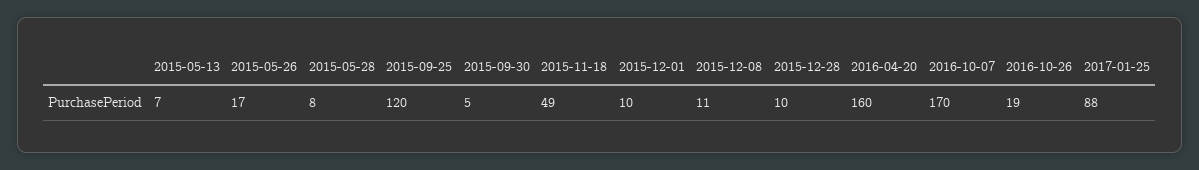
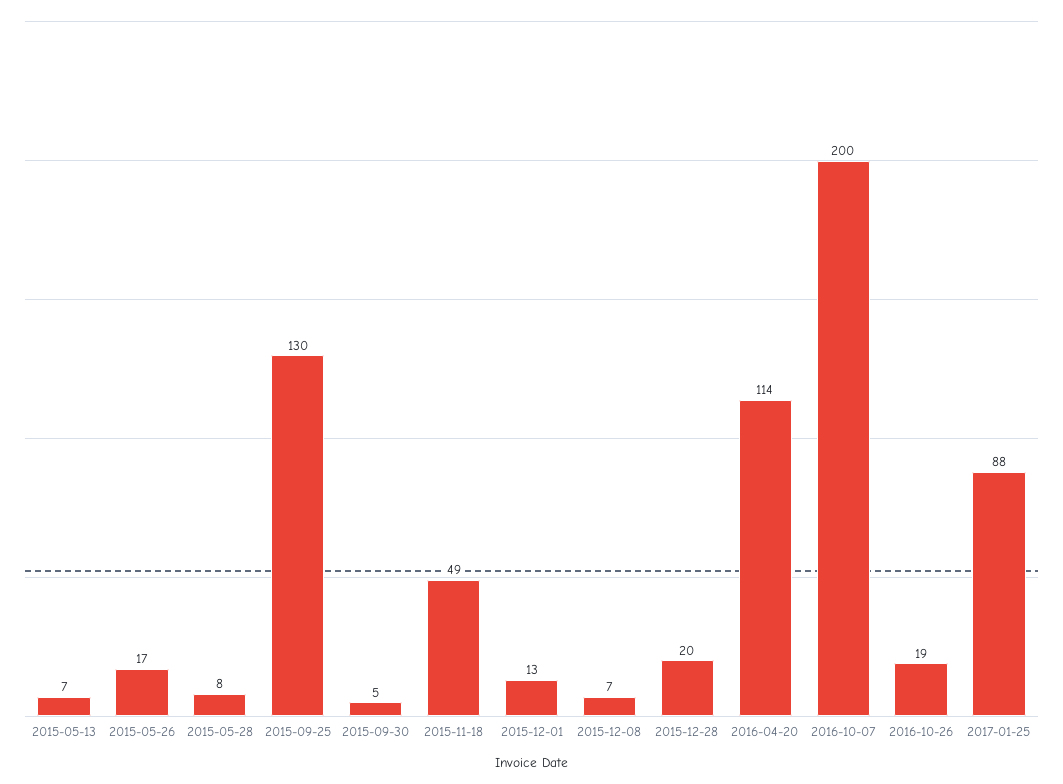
  {
    "2015-05-13": 7,
    "2015-05-26": 17,
    "2015-05-28": 8,
-   "2015-09-25": 120,
+   "2015-09-25": 130,
    "2015-09-30": 5,
    "2015-11-18": 49,
-   "2015-12-01": 10,
+   "2015-12-01": 13,
-   "2015-12-08": 11,
+   "2015-12-08": 7,
-   "2015-12-28": 10,
+   "2015-12-28": 20,
-   "2016-04-20": 160,
+   "2016-04-20": 114,
-   "2016-10-07": 170,
+   "2016-10-07": 200,
    "2016-10-26": 19,
    "2017-01-25": 88
  }

